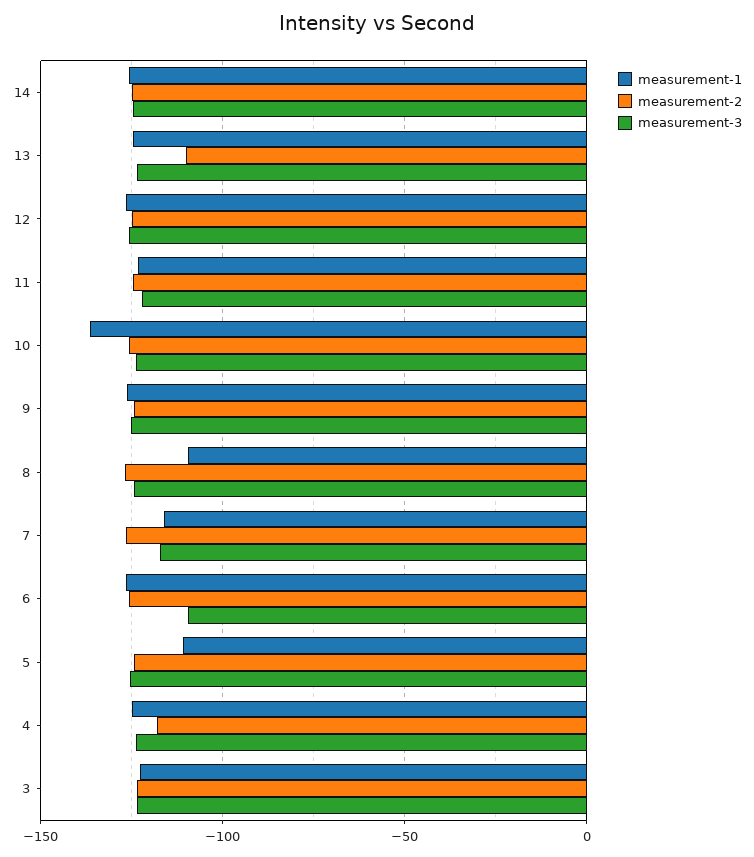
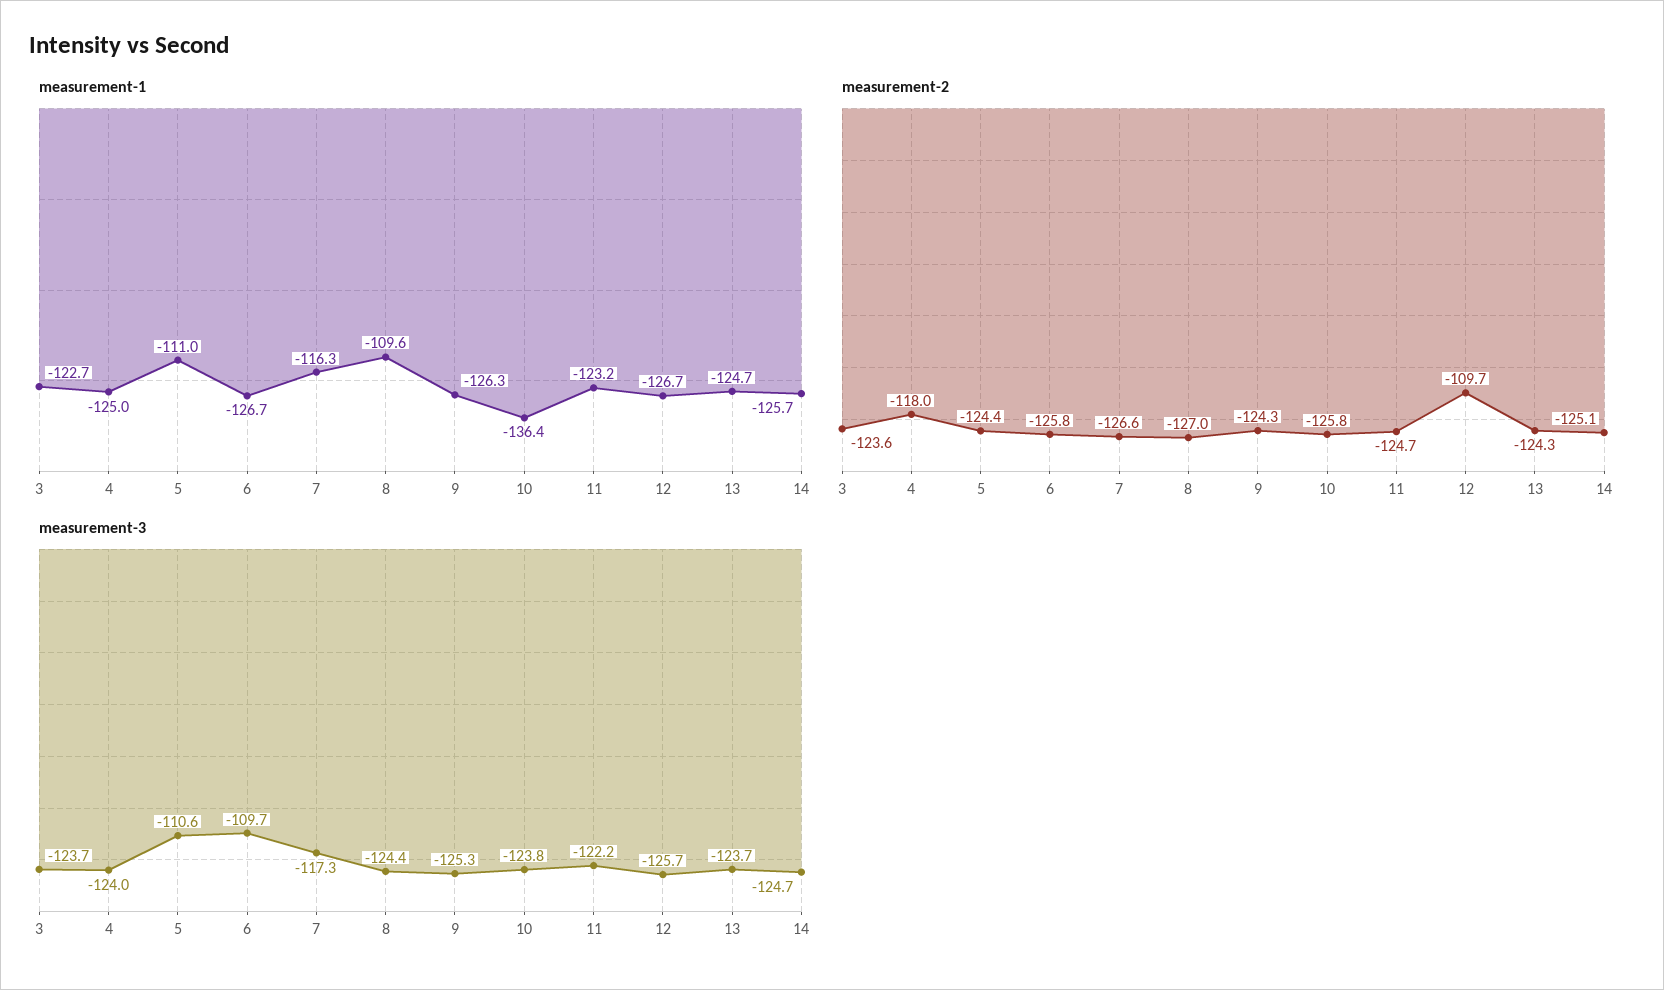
  {
    "measurement-1": {
      "14": -125.7,
      "13": -124.7,
      "12": -126.7,
      "11": -123.2,
      "10": -136.4,
      "9": -126.3,
      "8": -109.6,
      "7": -116.3,
      "6": -126.7,
      "5": -111,
      "4": -125,
      "3": -122.7
    },
    "measurement-2": {
      "14": -125.1,
-     "13": -110,
+     "13": -124.3,
-     "12": -125,
+     "12": -109.7,
      "11": -124.7,
      "10": -125.8,
      "9": -124.3,
      "8": -127,
      "7": -126.6,
      "6": -125.8,
      "5": -124.4,
      "4": -118,
      "3": -123.6
    },
    "measurement-3": {
      "14": -124.7,
      "13": -123.7,
      "12": -125.7,
      "11": -122.2,
      "10": -123.8,
      "9": -125.3,
      "8": -124.4,
      "7": -117.3,
      "6": -109.7,
-     "5": -125,
+     "5": -110.6,
      "4": -124,
      "3": -123.7
    }
  }

